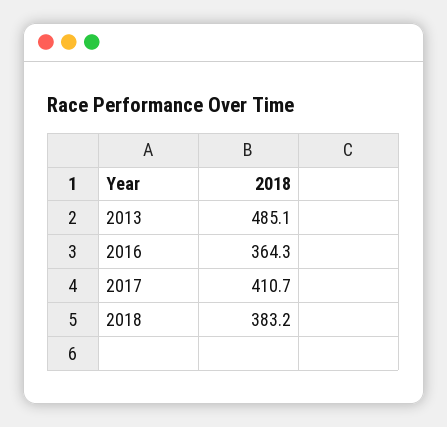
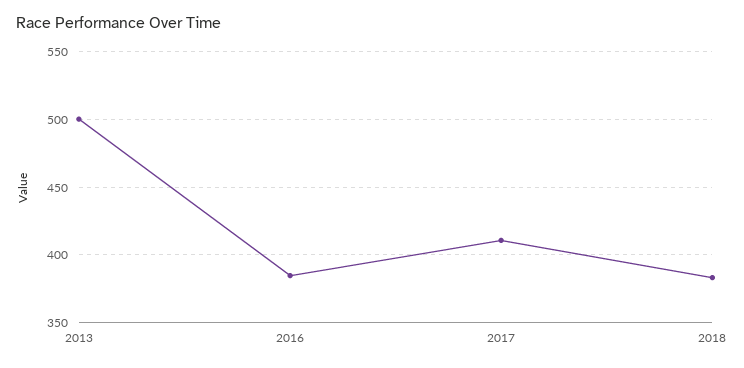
  {
-   "2013": 485.1,
+   "2013": 500,
-   "2016": 364.3,
+   "2016": 385,
    "2017": 410.7,
    "2018": 383.2
  }

